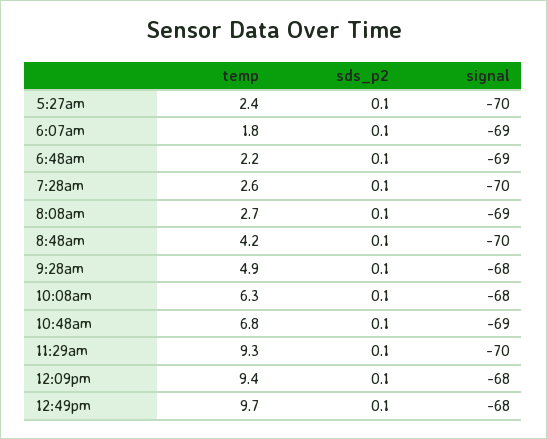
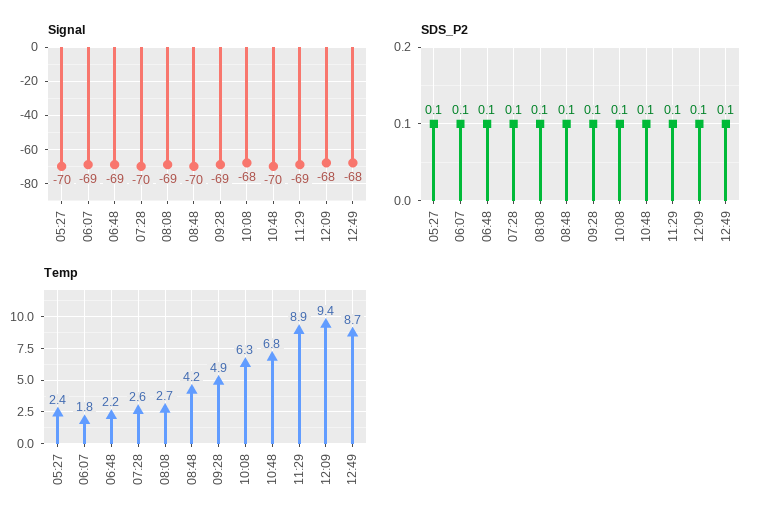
  {
    "temp": {
      "5:27am": 2.4,
      "6:07am": 1.8,
      "6:48am": 2.2,
      "7:28am": 2.6,
      "8:08am": 2.7,
      "8:48am": 4.2,
      "9:28am": 4.9,
      "10:08am": 6.3,
      "10:48am": 6.8,
-     "11:29am": 9.3,
+     "11:29am": 8.9,
      "12:09pm": 9.4,
-     "12:49pm": 9.7
+     "12:49pm": 8.7
    },
    "sds_p2": {
      "5:27am": 0.1,
      "6:07am": 0.1,
      "6:48am": 0.1,
      "7:28am": 0.1,
      "8:08am": 0.1,
      "8:48am": 0.1,
      "9:28am": 0.1,
      "10:08am": 0.1,
      "10:48am": 0.1,
      "11:29am": 0.1,
      "12:09pm": 0.1,
      "12:49pm": 0.1
    },
    "signal": {
      "5:27am": -70,
      "6:07am": -69,
      "6:48am": -69,
      "7:28am": -70,
      "8:08am": -69,
      "8:48am": -70,
-     "9:28am": -68,
+     "9:28am": -69,
      "10:08am": -68,
-     "10:48am": -69,
+     "10:48am": -70,
-     "11:29am": -70,
+     "11:29am": -69,
      "12:09pm": -68,
      "12:49pm": -68
    }
  }

